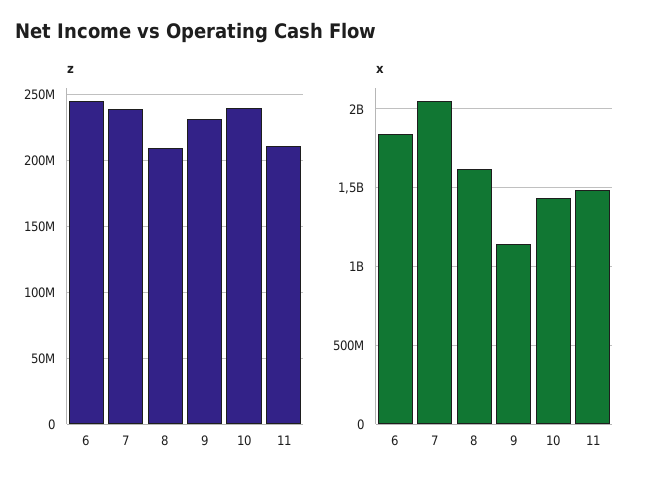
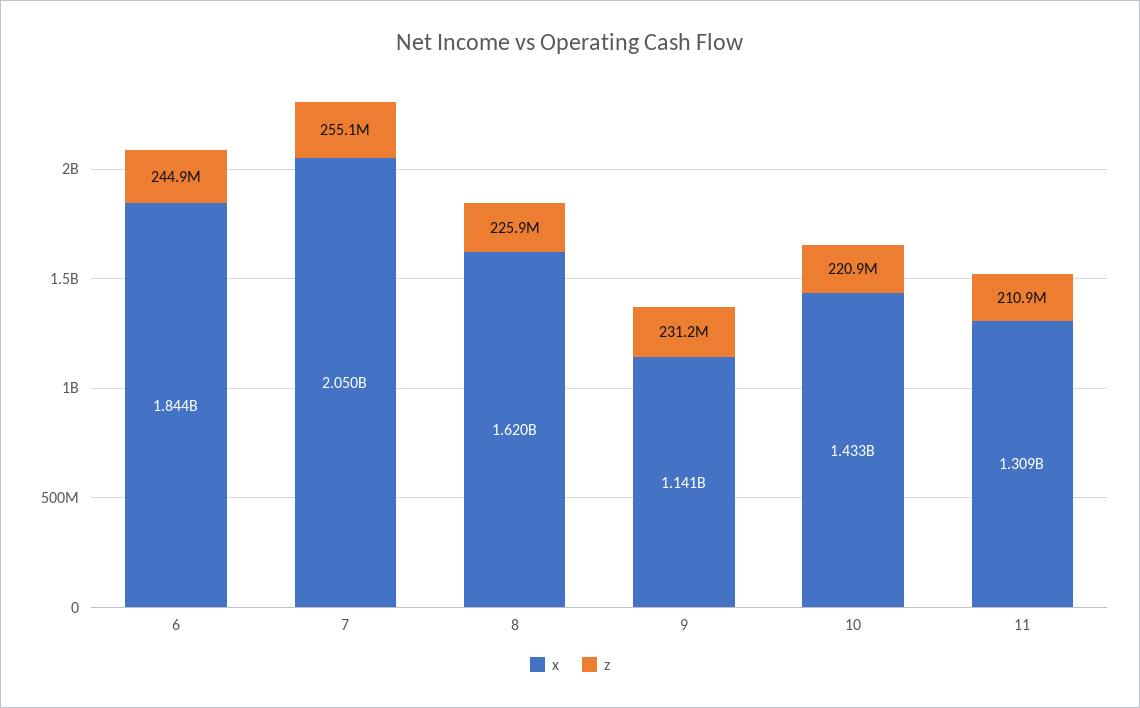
  {
    "z": {
      "6": 244900000,
-     "7": 240000000,
+     "7": 255100000,
-     "8": 210000000,
+     "8": 225900000,
      "9": 231200000,
-     "10": 240000000,
+     "10": 220900000,
      "11": 210900000
    },
    "x": {
      "6": 1844000000,
      "7": 2050000000,
      "8": 1620000000,
      "9": 1141000000,
      "10": 1433000000,
-     "11": 1500000000
+     "11": 1309000000
    }
  }

